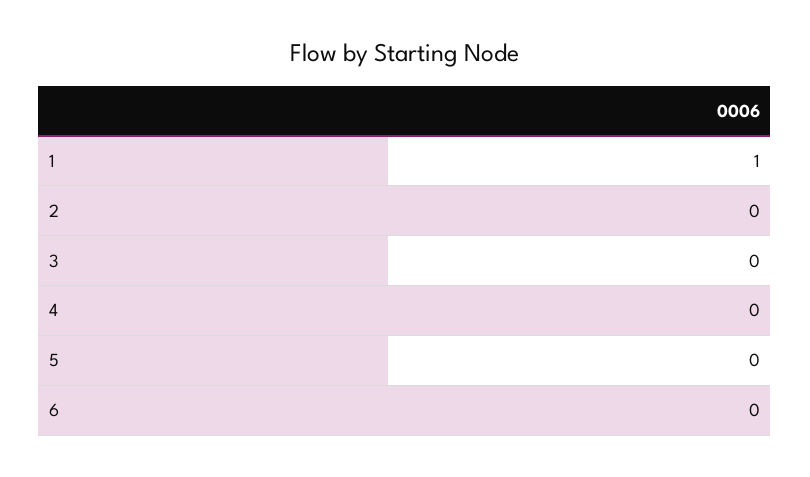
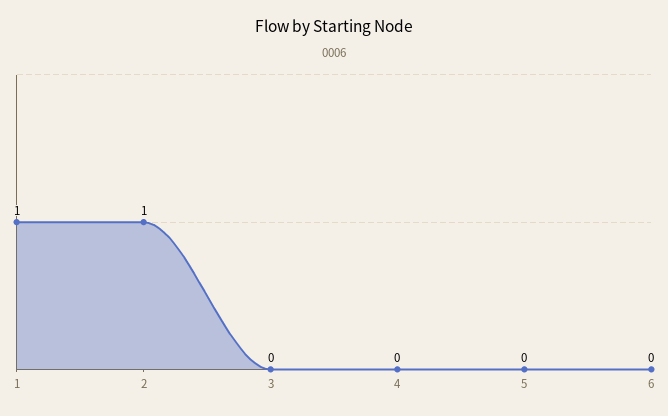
  {
    "1": 1,
-   "2": 0,
+   "2": 1,
    "3": 0,
    "4": 0,
    "5": 0,
    "6": 0
  }

